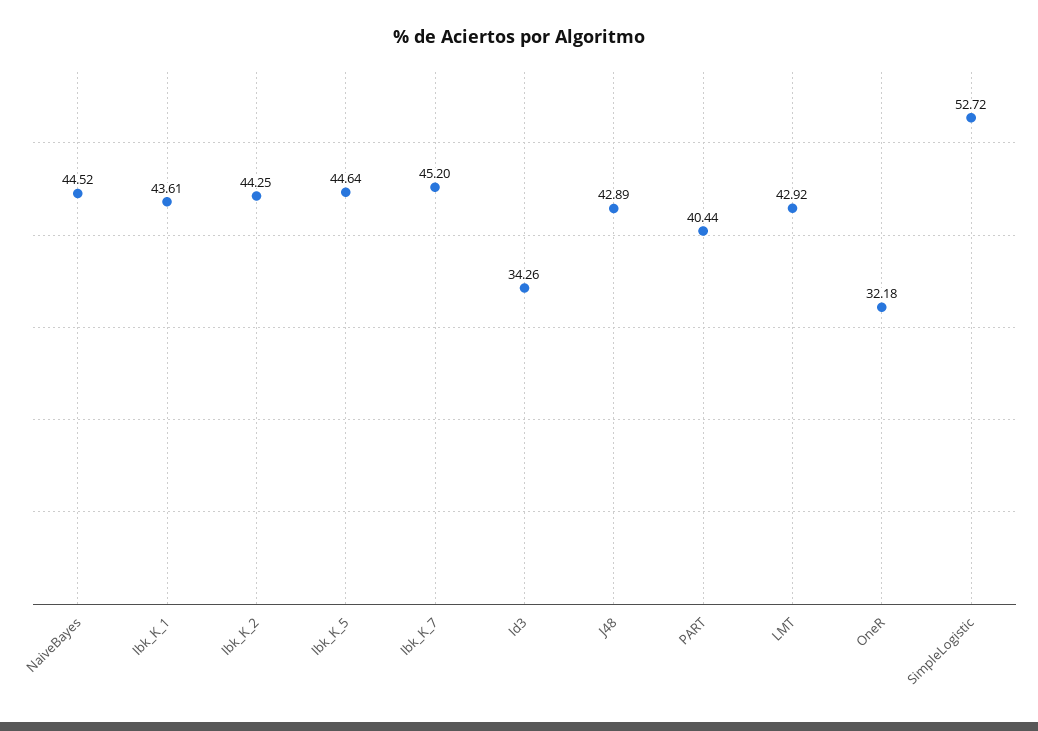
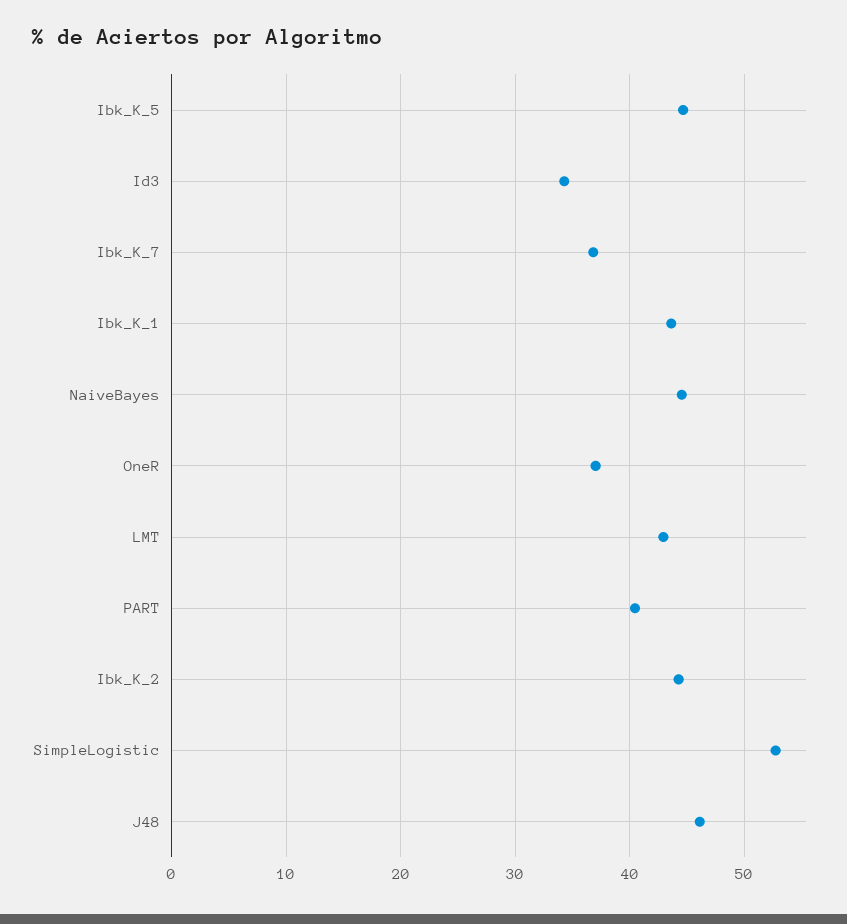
  {
    "NaiveBayes": 44.52,
    "Ibk_K_1": 43.61,
    "Ibk_K_2": 44.25,
    "Ibk_K_5": 44.64,
-   "Ibk_K_7": 45.2,
+   "Ibk_K_7": 37,
    "Id3": 34.26,
-   "J48": 42.89,
+   "J48": 46,
    "PART": 40.44,
    "LMT": 42.92,
-   "OneR": 32.18,
+   "OneR": 37,
    "SimpleLogistic": 52.72
  }

